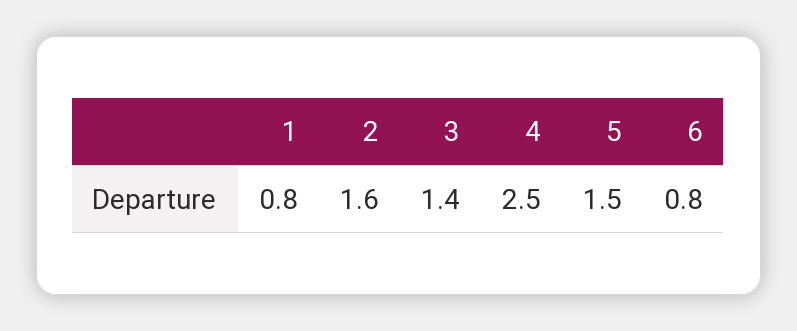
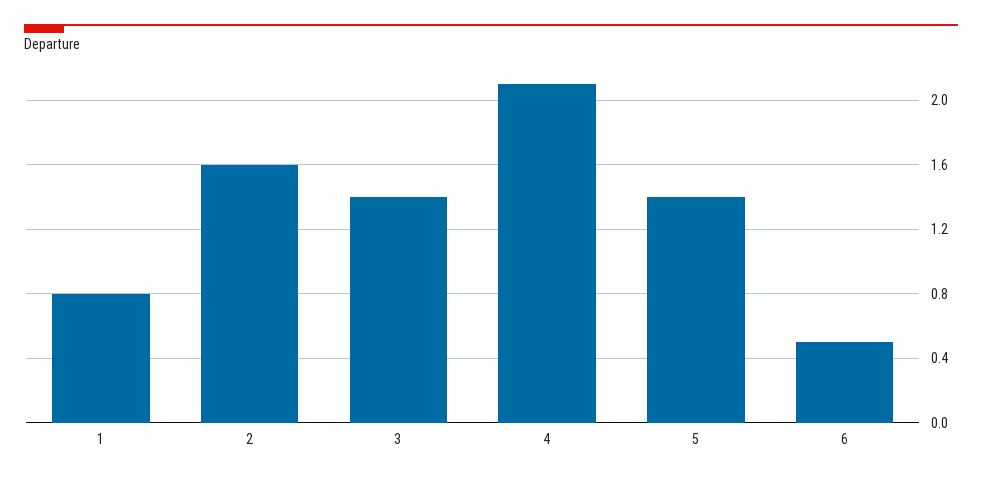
  {
    "1": 0.8,
    "2": 1.6,
    "3": 1.4,
-   "4": 2.5,
+   "4": 2.1,
-   "5": 1.5,
+   "5": 1.4,
-   "6": 0.8
+   "6": 0.5
  }

